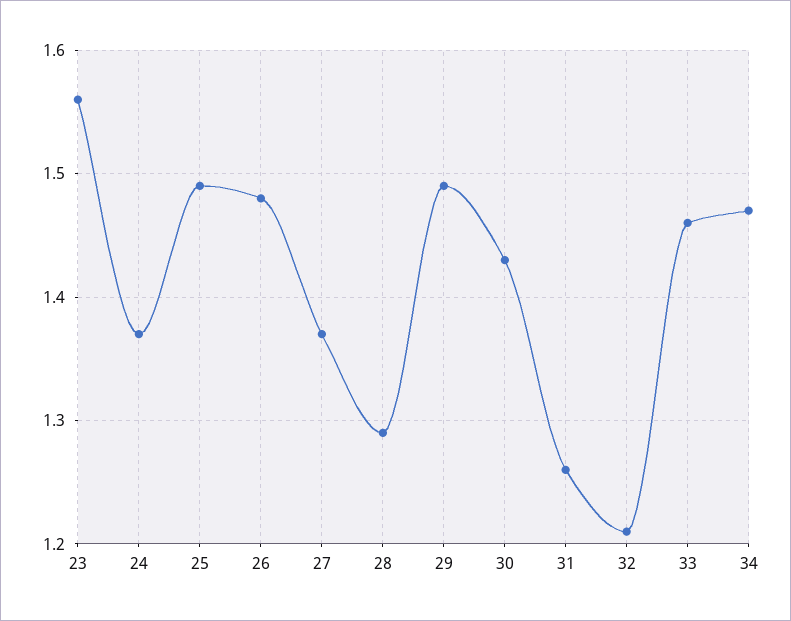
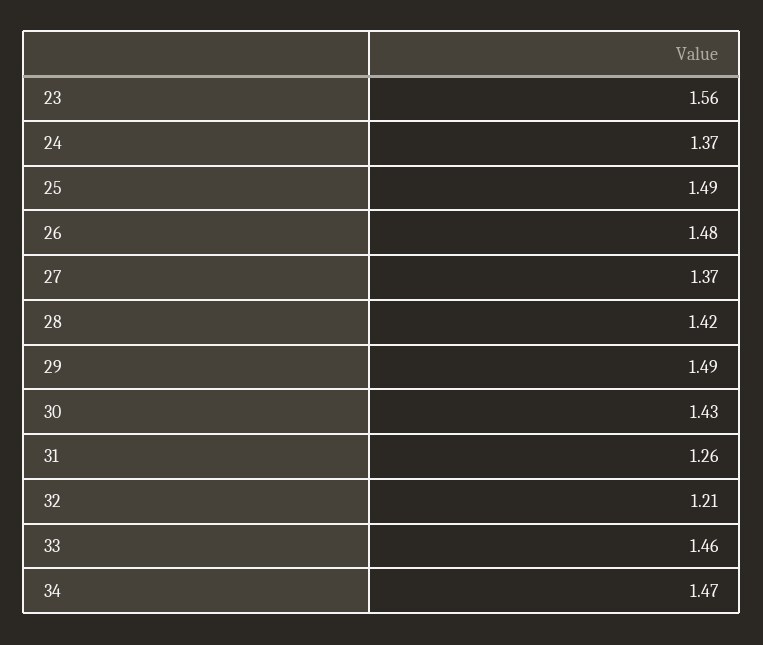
  {
    "23": 1.56,
    "24": 1.37,
    "25": 1.49,
    "26": 1.48,
    "27": 1.37,
-   "28": 1.29,
+   "28": 1.42,
    "29": 1.49,
    "30": 1.43,
    "31": 1.26,
    "32": 1.21,
    "33": 1.46,
    "34": 1.47
  }

